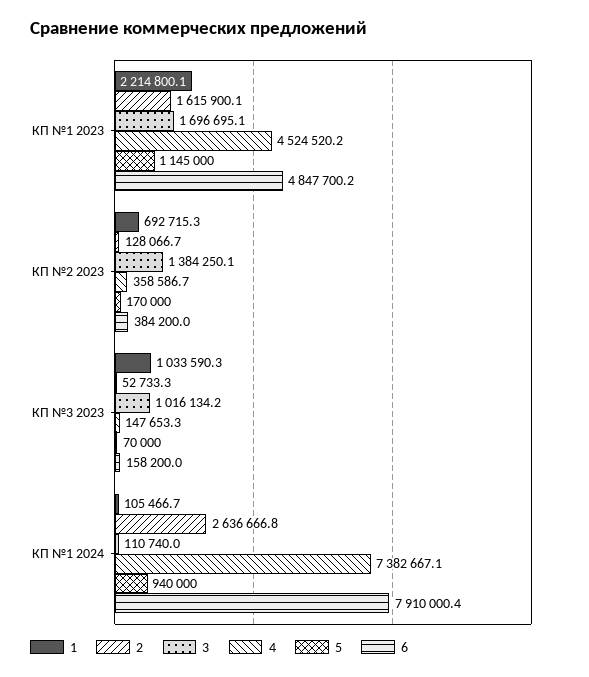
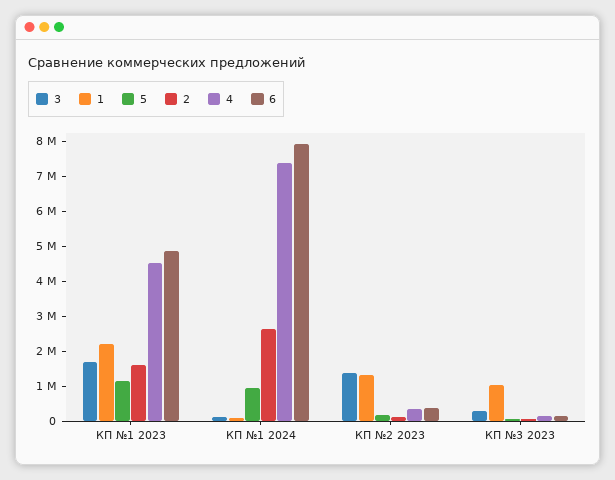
  {
    "1": {
      "КП №1 2023": 2214800.1,
-     "КП №2 2023": 692715.3,
+     "КП №2 2023": 1250000,
      "КП №3 2023": 1033590.3,
      "КП №1 2024": 105466.7
    },
    "2": {
      "КП №1 2023": 1615900.1,
      "КП №2 2023": 128066.7,
      "КП №3 2023": 52733.3,
      "КП №1 2024": 2636666.8
    },
    "3": {
      "КП №1 2023": 1696695.1,
      "КП №2 2023": 1384250.1,
-     "КП №3 2023": 1016134.2,
+     "КП №3 2023": 250000,
      "КП №1 2024": 110740
    },
    "4": {
      "КП №1 2023": 4524520.2,
      "КП №2 2023": 358586.7,
      "КП №3 2023": 147653.3,
      "КП №1 2024": 7382667.1
    },
    "5": {
      "КП №1 2023": 1145000,
      "КП №2 2023": 170000,
      "КП №3 2023": 70000,
      "КП №1 2024": 940000
    },
    "6": {
      "КП №1 2023": 4847700.2,
      "КП №2 2023": 384200,
      "КП №3 2023": 158200,
      "КП №1 2024": 7910000.4
    }
  }

